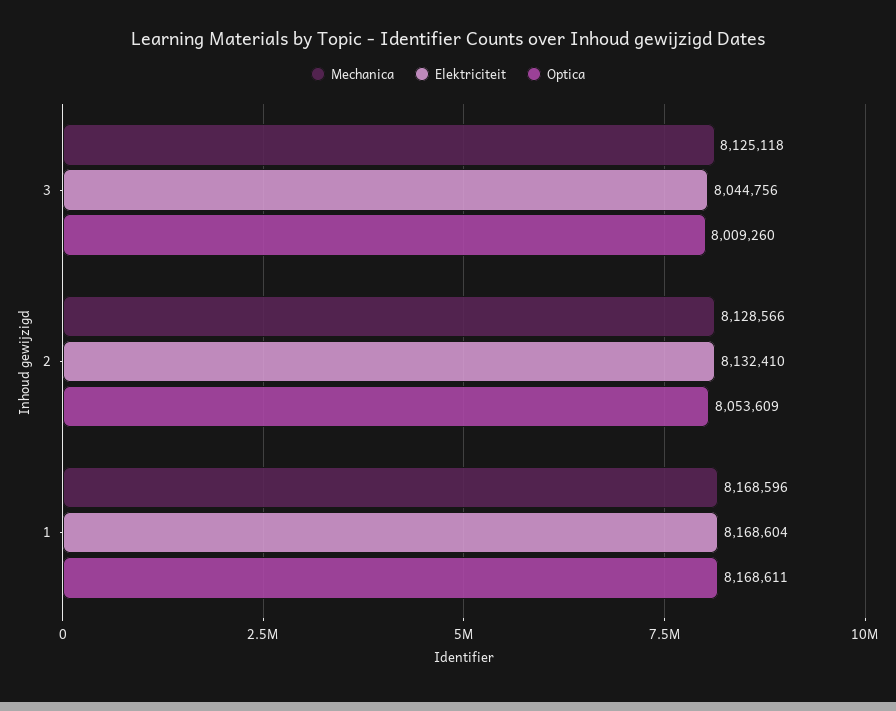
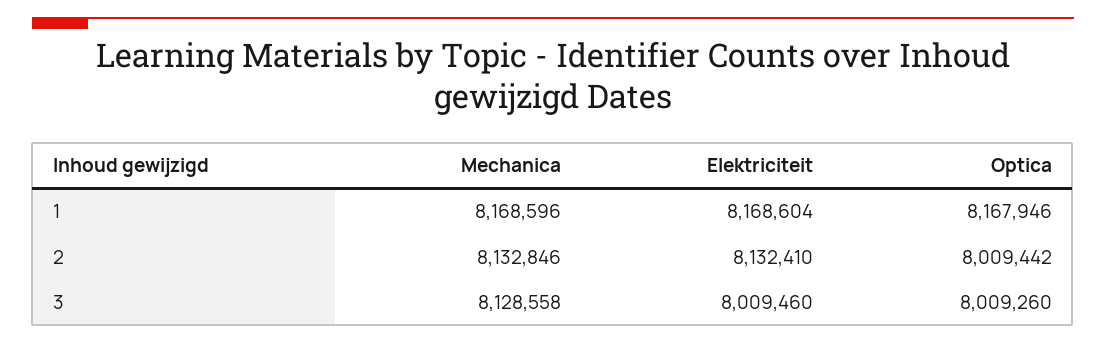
  {
    "Mechanica": {
-     "3": 8125118,
+     "3": 8128558,
-     "2": 8128566,
+     "2": 8132846,
      "1": 8168596
    },
    "Elektriciteit": {
-     "3": 8044756,
+     "3": 8009460,
      "2": 8132410,
      "1": 8168604
    },
    "Optica": {
      "3": 8009260,
-     "2": 8053609,
+     "2": 8009442,
-     "1": 8168611
+     "1": 8167946
    }
  }

